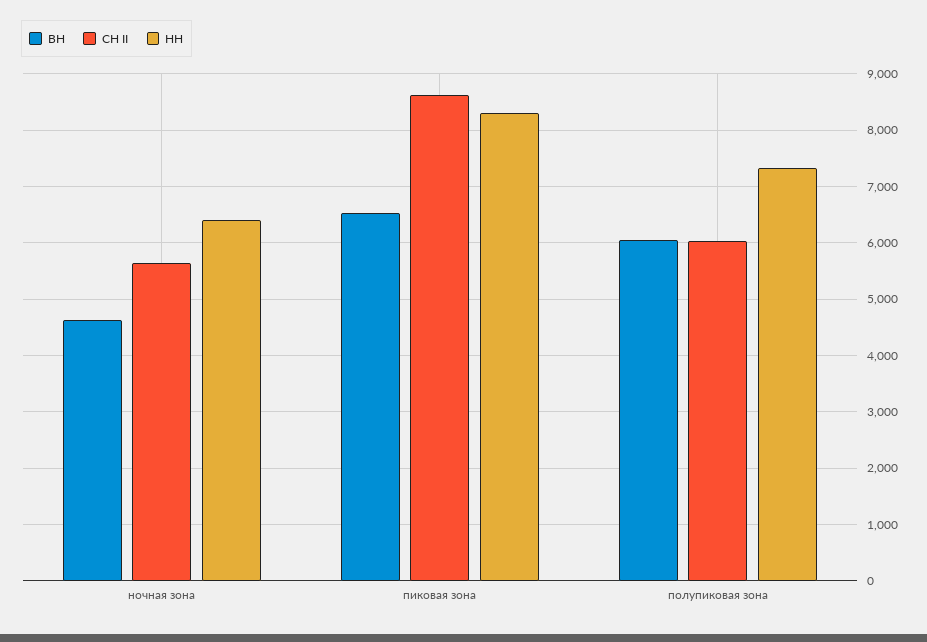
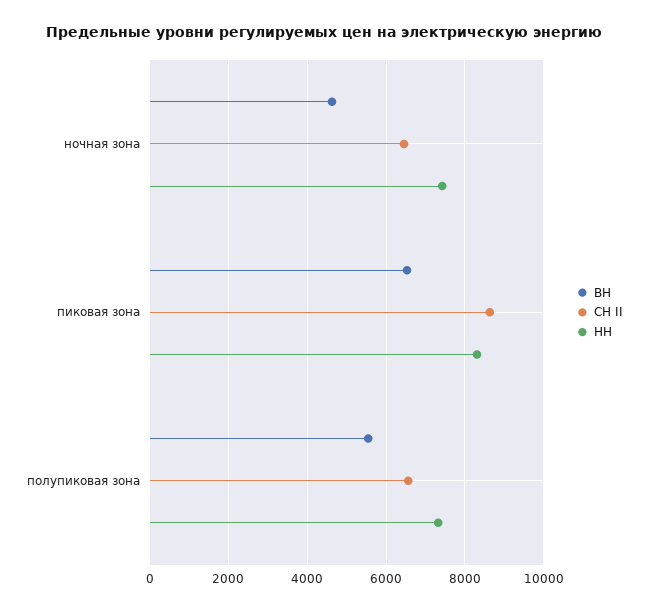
  {
    "ВН": {
      "ночная зона": 4600,
      "пиковая зона": 6600,
-     "полупиковая зона": 6000
+     "полупиковая зона": 5600
    },
    "СН II": {
-     "ночная зона": 5600,
+     "ночная зона": 6400,
      "пиковая зона": 8600,
-     "полупиковая зона": 6000
+     "полупиковая зона": 6600
    },
    "НН": {
-     "ночная зона": 6400,
+     "ночная зона": 7400,
      "пиковая зона": 8400,
      "полупиковая зона": 7400
    }
  }

